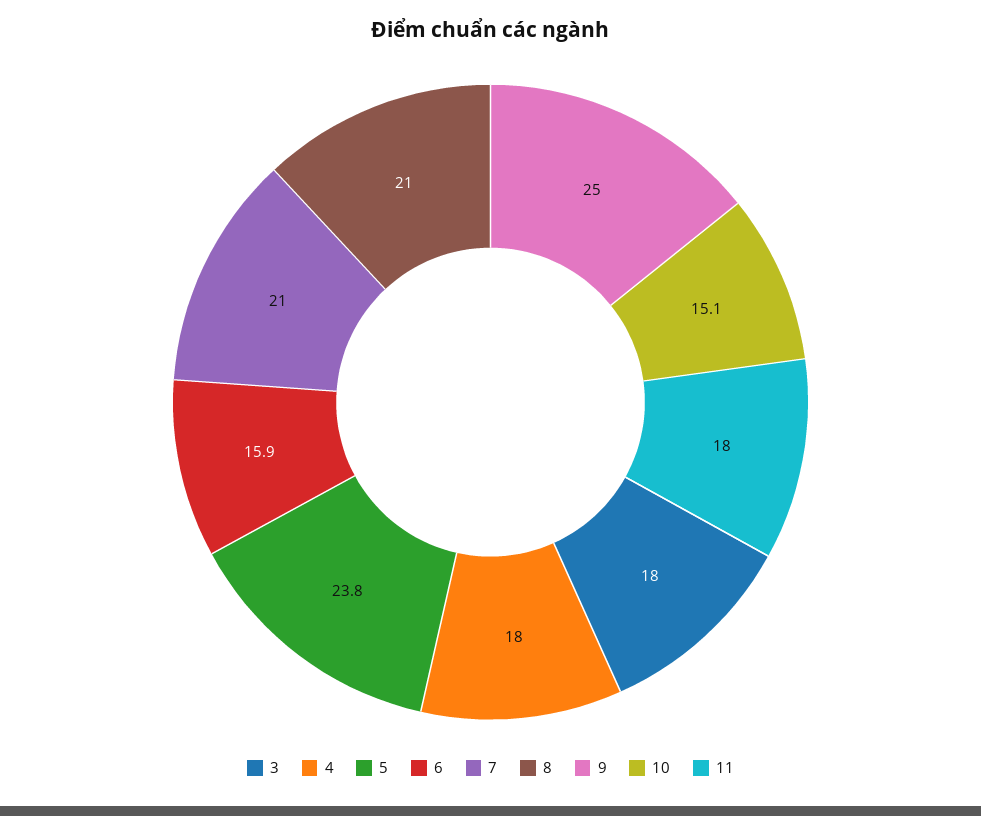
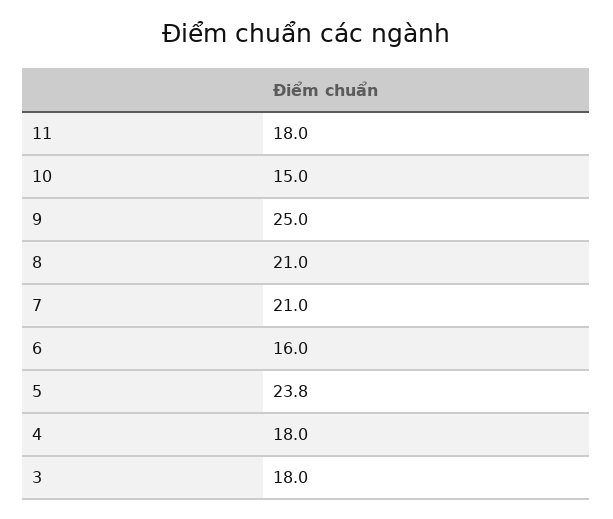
  {
    "3": 18,
    "4": 18,
    "5": 23.8,
-   "6": 15.9,
+   "6": 16,
    "7": 21,
    "8": 21,
    "9": 25,
-   "10": 15.1,
+   "10": 15,
    "11": 18
  }

